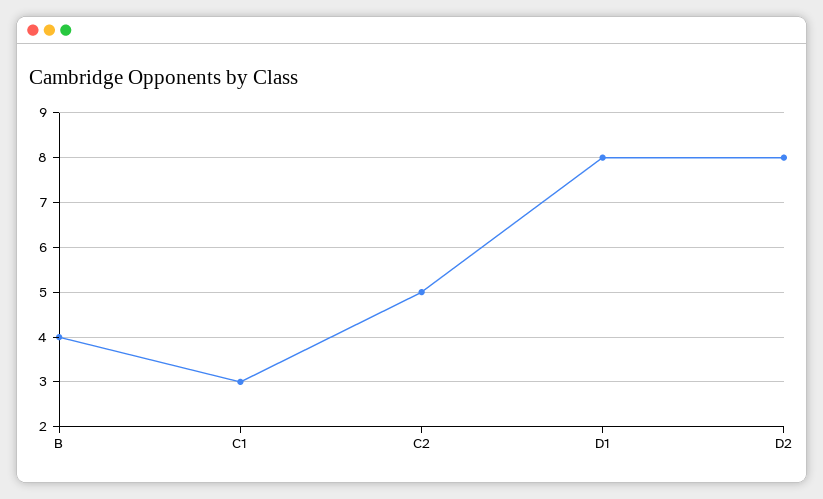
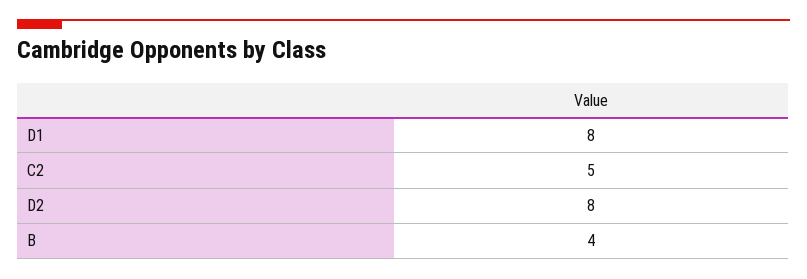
  {
    "B": 4,
-   "C1": 3,
    "C2": 5,
    "D1": 8,
    "D2": 8
  }

